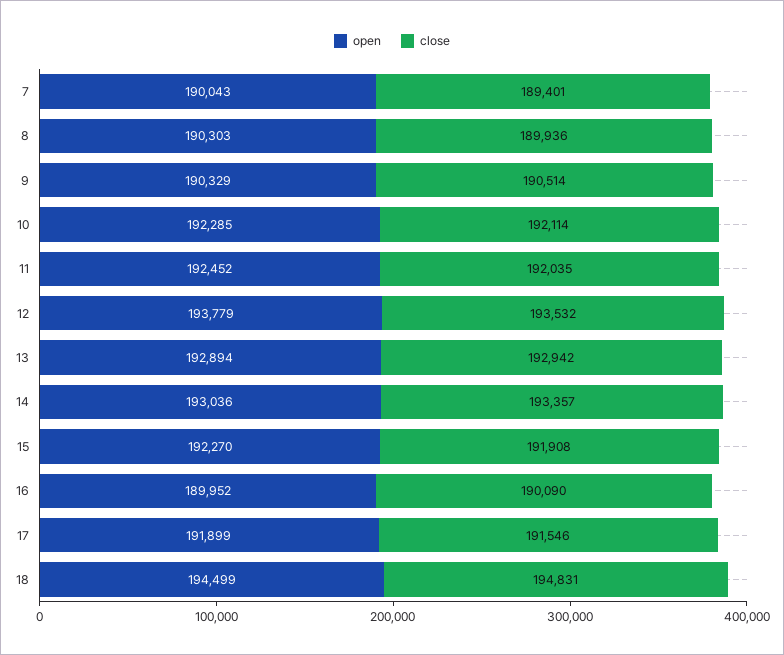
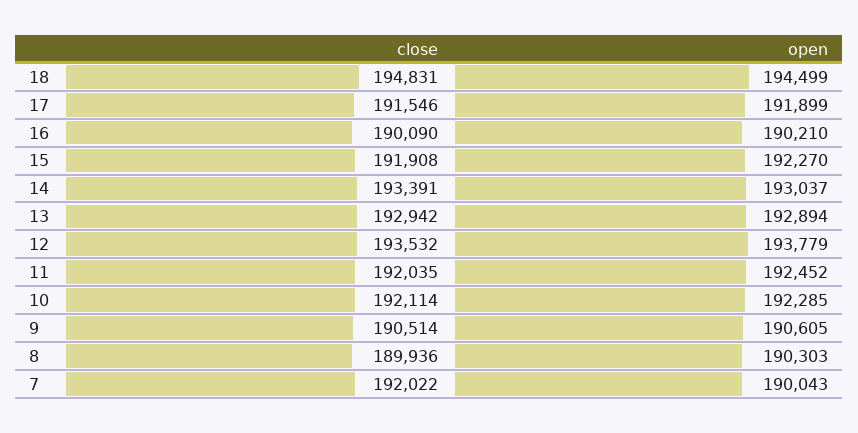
  {
    "open": {
      "7": 190043,
      "8": 190303,
-     "9": 190329,
+     "9": 190605,
      "10": 192285,
      "11": 192452,
      "12": 193779,
      "13": 192894,
-     "14": 193036,
+     "14": 193037,
      "15": 192270,
-     "16": 189952,
+     "16": 190210,
      "17": 191899,
      "18": 194499
    },
    "close": {
-     "7": 189401,
+     "7": 192022,
      "8": 189936,
      "9": 190514,
      "10": 192114,
      "11": 192035,
      "12": 193532,
      "13": 192942,
-     "14": 193357,
+     "14": 193391,
      "15": 191908,
      "16": 190090,
      "17": 191546,
      "18": 194831
    }
  }

